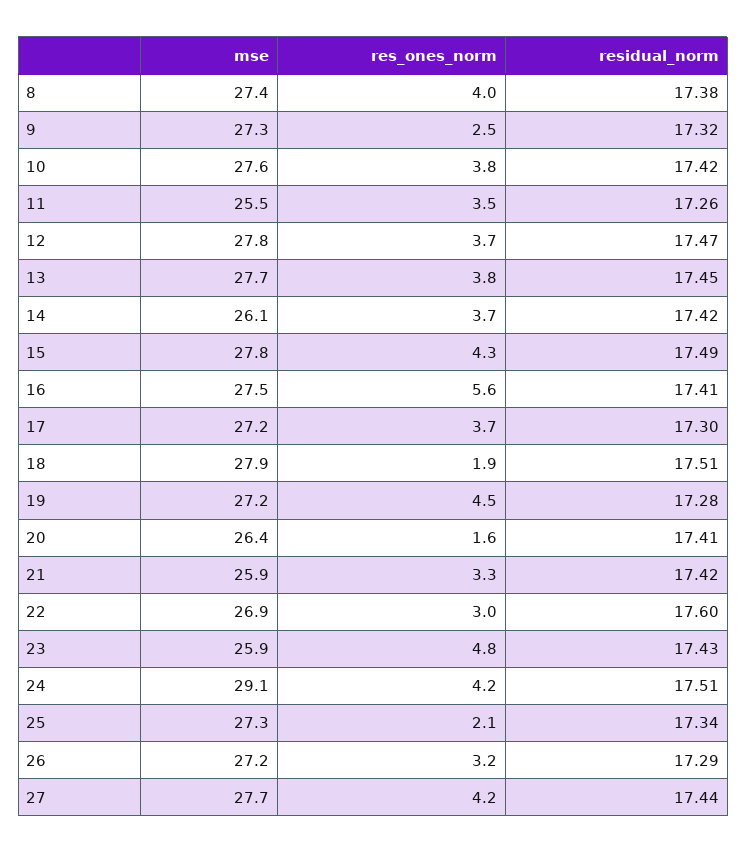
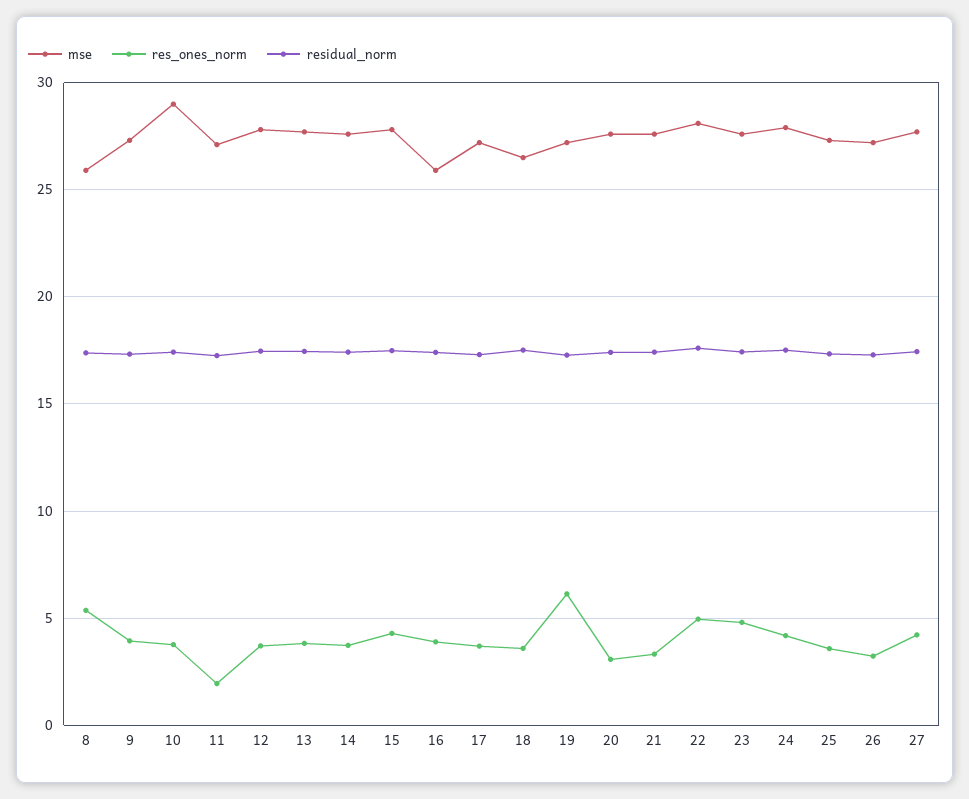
  {
    "mse": {
-     "8": 27.4,
+     "8": 26,
      "9": 27.3,
-     "10": 27.6,
+     "10": 29,
-     "11": 25.5,
+     "11": 27,
      "12": 27.8,
      "13": 27.7,
-     "14": 26.1,
+     "14": 27.5,
      "15": 27.8,
-     "16": 27.5,
+     "16": 26,
      "17": 27.2,
-     "18": 27.9,
+     "18": 26.5,
      "19": 27.2,
-     "20": 26.4,
+     "20": 27.5,
-     "21": 25.9,
+     "21": 27.5,
-     "22": 26.9,
+     "22": 28,
-     "23": 25.9,
+     "23": 27.5,
-     "24": 29.1,
+     "24": 28,
      "25": 27.3,
      "26": 27.2,
      "27": 27.7
    },
    "res_ones_norm": {
-     "8": 4,
+     "8": 5.5,
-     "9": 2.5,
+     "9": 4,
      "10": 3.8,
-     "11": 3.5,
+     "11": 2,
      "12": 3.7,
      "13": 3.8,
      "14": 3.7,
      "15": 4.3,
-     "16": 5.6,
+     "16": 4,
      "17": 3.7,
-     "18": 1.9,
+     "18": 3.5,
-     "19": 4.5,
+     "19": 6,
-     "20": 1.6,
+     "20": 3,
      "21": 3.3,
-     "22": 3,
+     "22": 5,
      "23": 4.8,
      "24": 4.2,
-     "25": 2.1,
+     "25": 3.5,
      "26": 3.2,
      "27": 4.2
    },
    "residual_norm": {
      "8": 17.38,
      "9": 17.32,
      "10": 17.42,
      "11": 17.26,
      "12": 17.47,
      "13": 17.45,
      "14": 17.42,
      "15": 17.49,
      "16": 17.41,
      "17": 17.3,
      "18": 17.51,
      "19": 17.28,
      "20": 17.41,
      "21": 17.42,
      "22": 17.6,
      "23": 17.43,
      "24": 17.51,
      "25": 17.34,
      "26": 17.29,
      "27": 17.44
    }
  }

